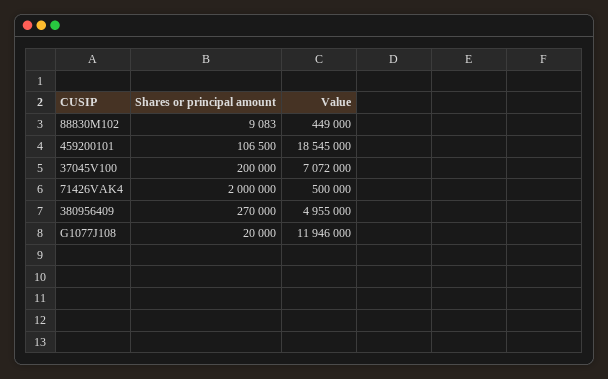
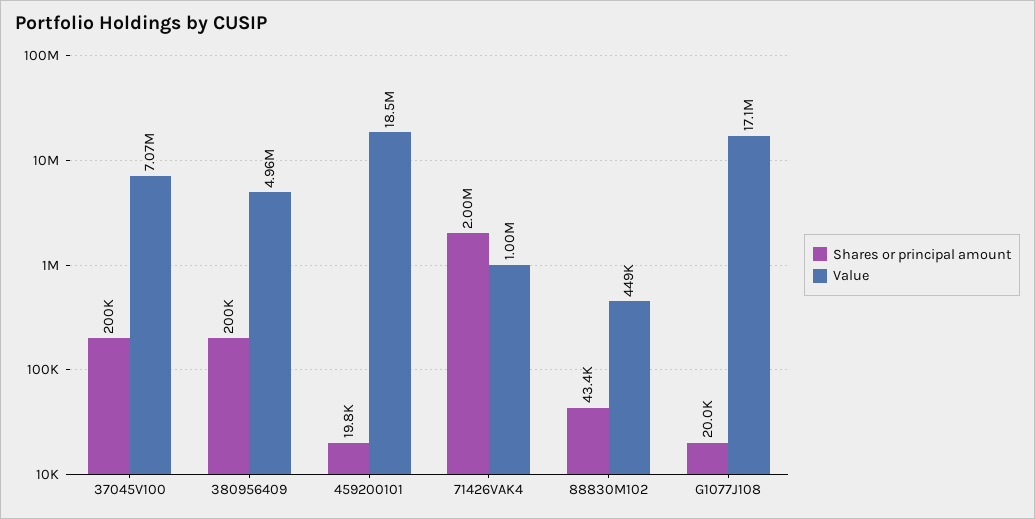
  {
    "Shares or principal amount": {
-     "88830M102": 9083,
+     "88830M102": 43400,
-     "459200101": 106500,
+     "459200101": 19800,
      "37045V100": 200000,
      "71426VAK4": 2000000,
-     "380956409": 270000,
+     "380956409": 200000,
      "G1077J108": 20000
    },
    "Value": {
      "88830M102": 449000,
      "459200101": 18545000,
      "37045V100": 7072000,
-     "71426VAK4": 500000,
+     "71426VAK4": 1000000,
      "380956409": 4955000,
-     "G1077J108": 11946000
+     "G1077J108": 17100000
    }
  }

